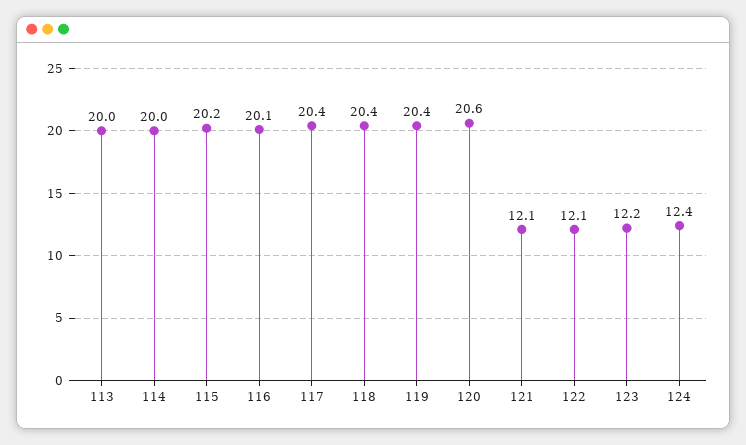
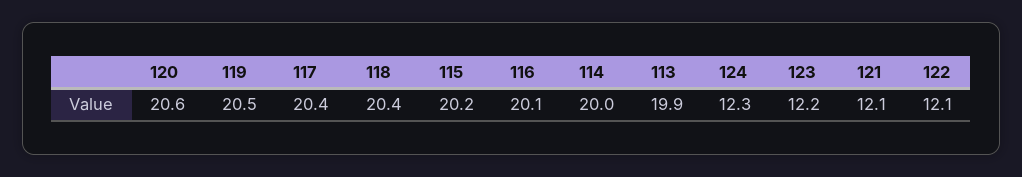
  {
-   "113": 20,
+   "113": 19.9,
    "114": 20,
    "115": 20.2,
    "116": 20.1,
    "117": 20.4,
    "118": 20.4,
-   "119": 20.4,
+   "119": 20.5,
    "120": 20.6,
    "121": 12.1,
    "122": 12.1,
    "123": 12.2,
-   "124": 12.4
+   "124": 12.3
  }

